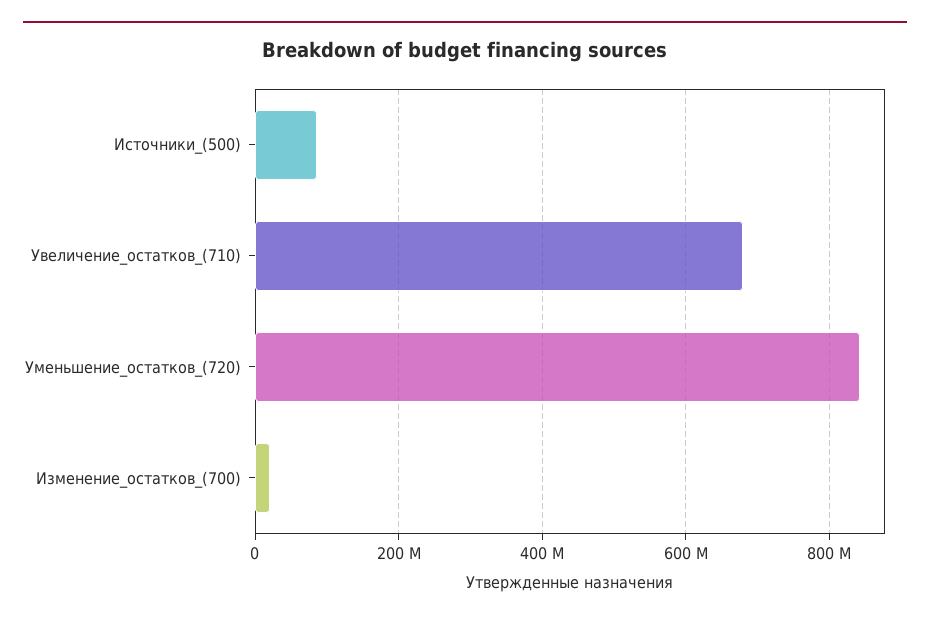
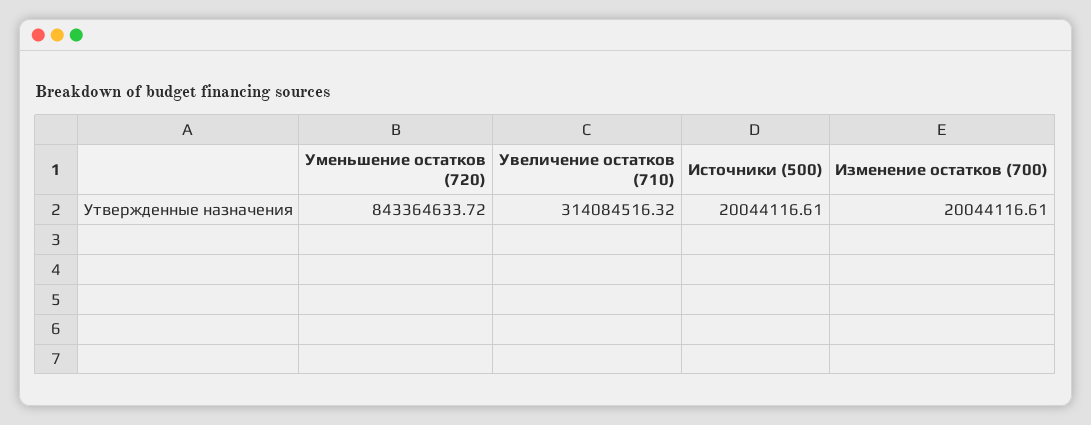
  {
-   "Источники_(500)": 80000000,
+   "Источники_(500)": 20044116.61,
-   "Увеличение_остатков_(710)": 680000000,
+   "Увеличение_остатков_(710)": 314084516.32,
    "Уменьшение_остатков_(720)": 843364633.72,
    "Изменение_остатков_(700)": 20044116.61
  }

